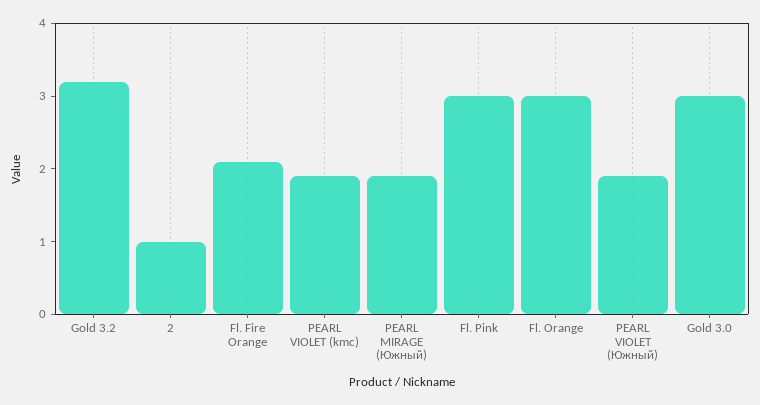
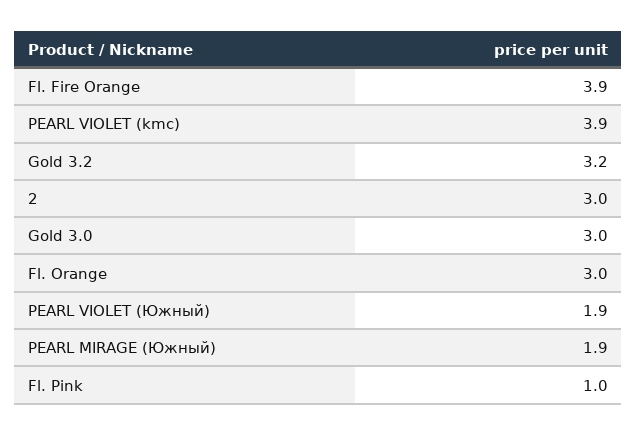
  {
    "Gold 3.2": 3.2,
-   "2": 1,
+   "2": 3,
-   "Fl. Fire Orange": 2,
+   "Fl. Fire Orange": 3.9,
-   "PEARL VIOLET (kmc)": 2,
+   "PEARL VIOLET (kmc)": 3.9,
    "PEARL MIRAGE (Южный)": 1.9,
-   "Fl. Pink": 3,
+   "Fl. Pink": 1,
    "Fl. Orange": 3,
    "PEARL VIOLET (Южный)": 1.9,
    "Gold 3.0": 3
  }

